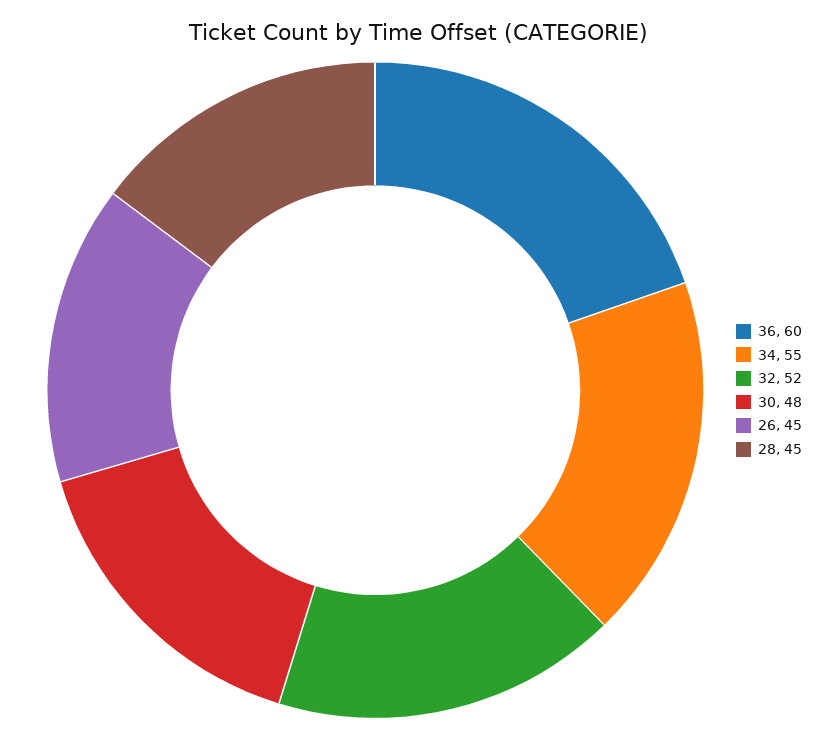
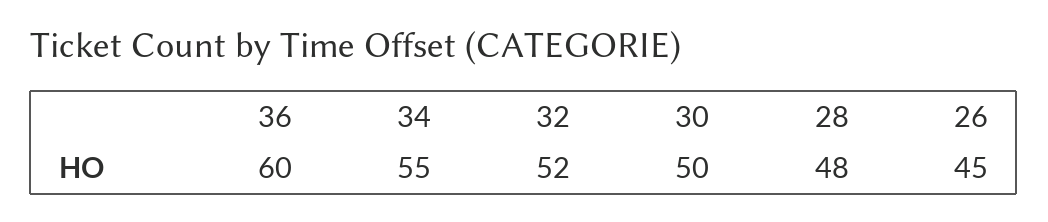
  {
    "36": 60,
    "34": 55,
    "32": 52,
-   "30": 48,
+   "30": 50,
    "26": 45,
-   "28": 45
+   "28": 48
  }

